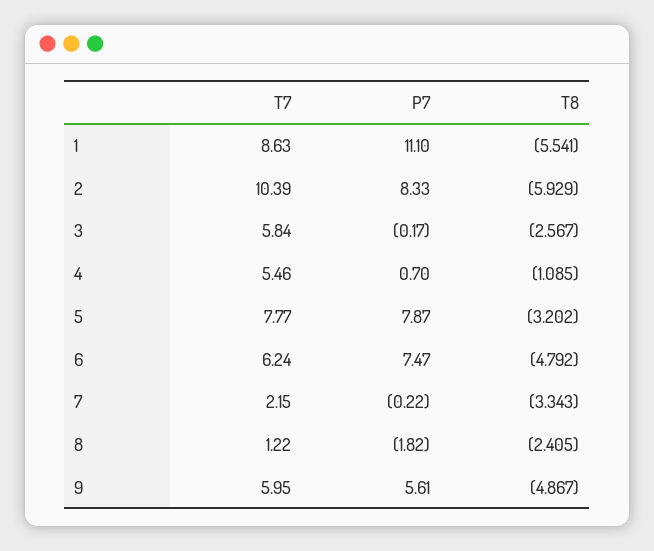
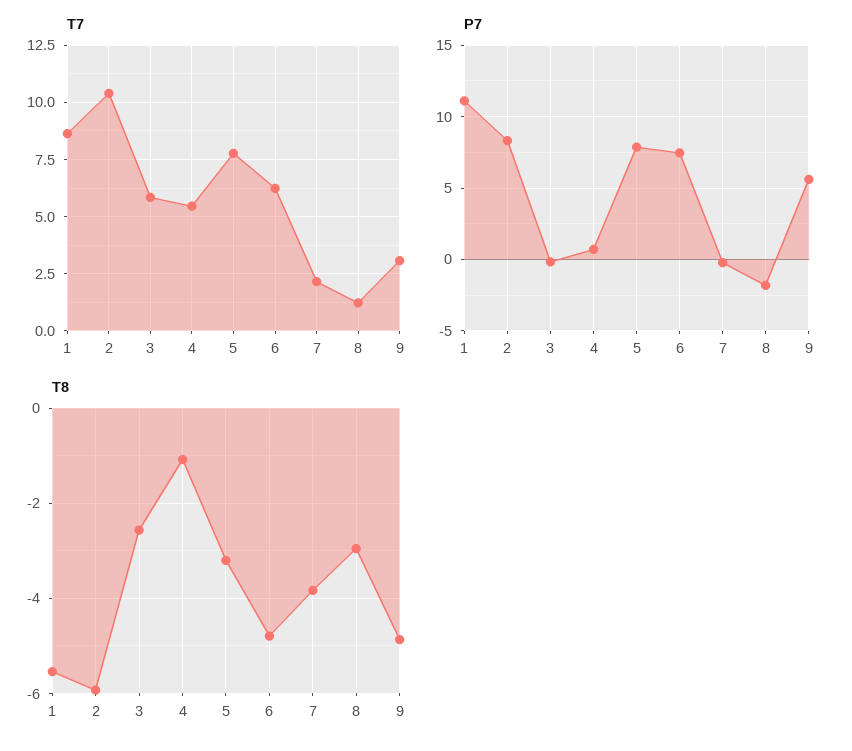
  {
    "T7": {
      "1": 8.63,
      "2": 10.39,
      "3": 5.84,
      "4": 5.46,
      "5": 7.77,
      "6": 6.24,
      "7": 2.15,
      "8": 1.22,
-     "9": 5.95
+     "9": 3
    },
    "P7": {
      "1": 11.1,
      "2": 8.33,
      "3": -0.17,
      "4": 0.7,
      "5": 7.87,
      "6": 7.47,
      "7": -0.22,
      "8": -1.82,
      "9": 5.61
    },
    "T8": {
      "1": -5.541,
      "2": -5.929,
      "3": -2.567,
      "4": -1.085,
      "5": -3.202,
      "6": -4.792,
-     "7": -3.343,
+     "7": -3.8,
-     "8": -2.405,
+     "8": -3,
      "9": -4.867
    }
  }

